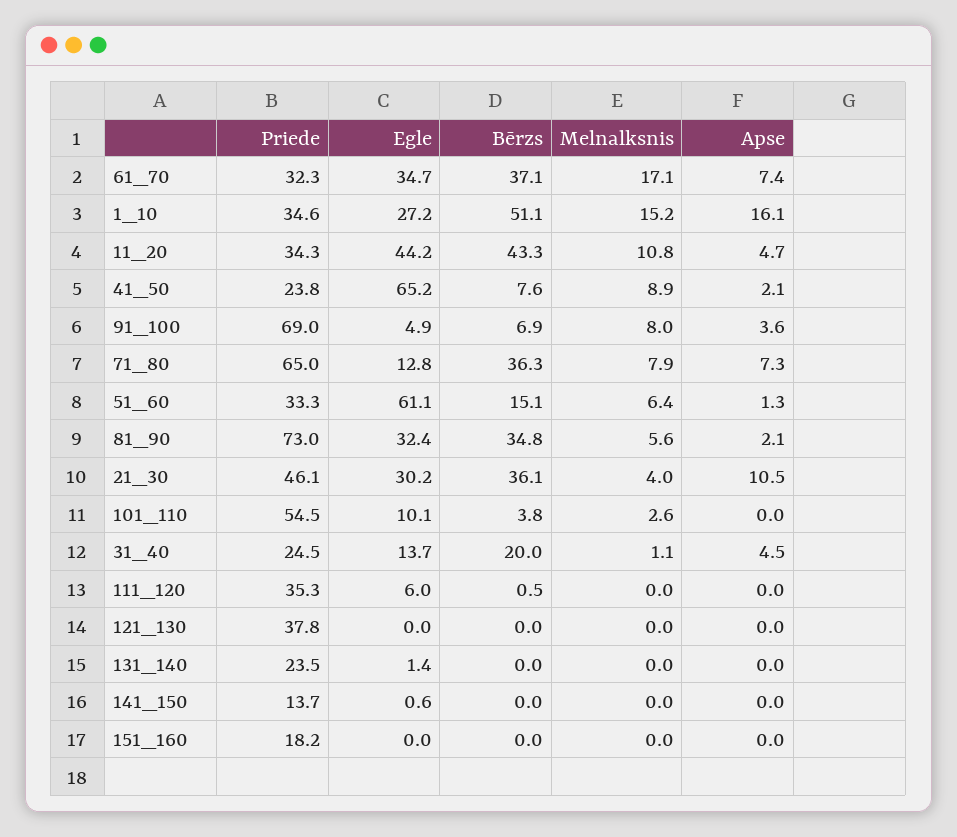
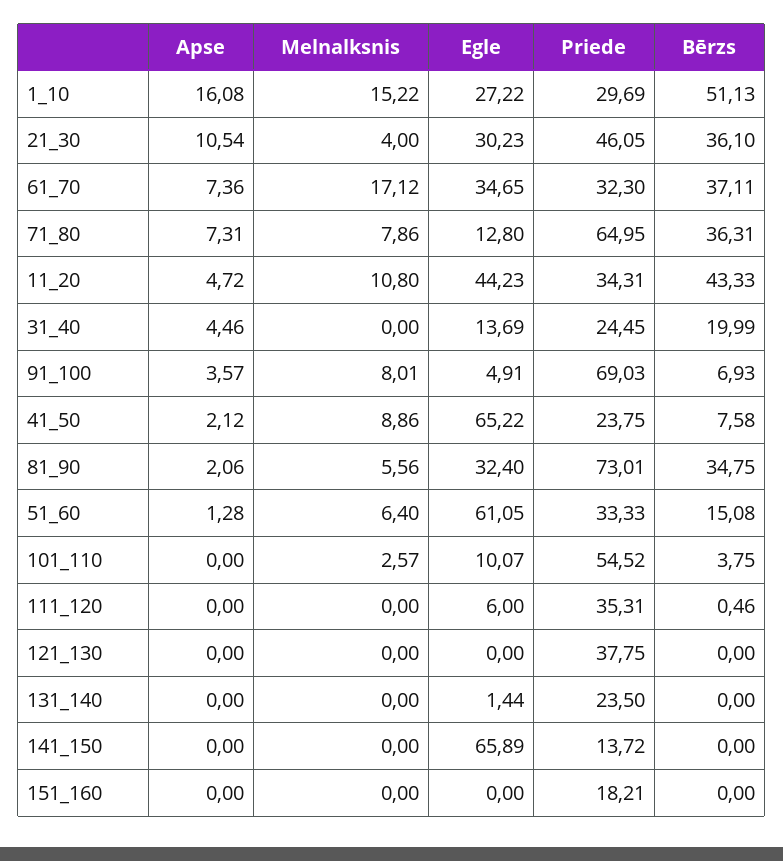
  {
    "Priede": {
      "61_70": 32.3,
-     "1_10": 34.6,
+     "1_10": 29.69,
      "11_20": 34.31,
      "41_50": 23.75,
      "91_100": 69.03,
      "71_80": 64.95,
      "51_60": 33.33,
      "81_90": 73.01,
      "21_30": 46.05,
      "101_110": 54.52,
      "31_40": 24.45,
      "111_120": 35.31,
      "121_130": 37.75,
      "131_140": 23.5,
      "141_150": 13.72,
      "151_160": 18.21
    },
    "Egle": {
      "61_70": 34.65,
      "1_10": 27.22,
      "11_20": 44.23,
      "41_50": 65.22,
      "91_100": 4.91,
      "71_80": 12.8,
      "51_60": 61.05,
      "81_90": 32.4,
      "21_30": 30.23,
      "101_110": 10.07,
      "31_40": 13.69,
      "111_120": 6,
      "121_130": 0,
      "131_140": 1.44,
-     "141_150": 0.6,
+     "141_150": 65.89,
      "151_160": 0
    },
    "Bērzs": {
      "61_70": 37.11,
      "1_10": 51.13,
      "11_20": 43.33,
      "41_50": 7.58,
      "91_100": 6.93,
      "71_80": 36.31,
      "51_60": 15.08,
      "81_90": 34.75,
      "21_30": 36.1,
      "101_110": 3.75,
      "31_40": 19.99,
      "111_120": 0.46,
      "121_130": 0,
      "131_140": 0,
      "141_150": 0,
      "151_160": 0
    },
    "Melnalksnis": {
      "61_70": 17.12,
      "1_10": 15.22,
      "11_20": 10.8,
      "41_50": 8.86,
      "91_100": 8.01,
      "71_80": 7.86,
      "51_60": 6.4,
      "81_90": 5.56,
      "21_30": 4,
      "101_110": 2.57,
-     "31_40": 1.1,
+     "31_40": 0,
      "111_120": 0,
      "121_130": 0,
      "131_140": 0,
      "141_150": 0,
      "151_160": 0
    },
    "Apse": {
      "61_70": 7.36,
      "1_10": 16.08,
      "11_20": 4.72,
      "41_50": 2.12,
      "91_100": 3.57,
      "71_80": 7.31,
      "51_60": 1.28,
      "81_90": 2.06,
      "21_30": 10.54,
      "101_110": 0,
      "31_40": 4.46,
      "111_120": 0,
      "121_130": 0,
      "131_140": 0,
      "141_150": 0,
      "151_160": 0
    }
  }

